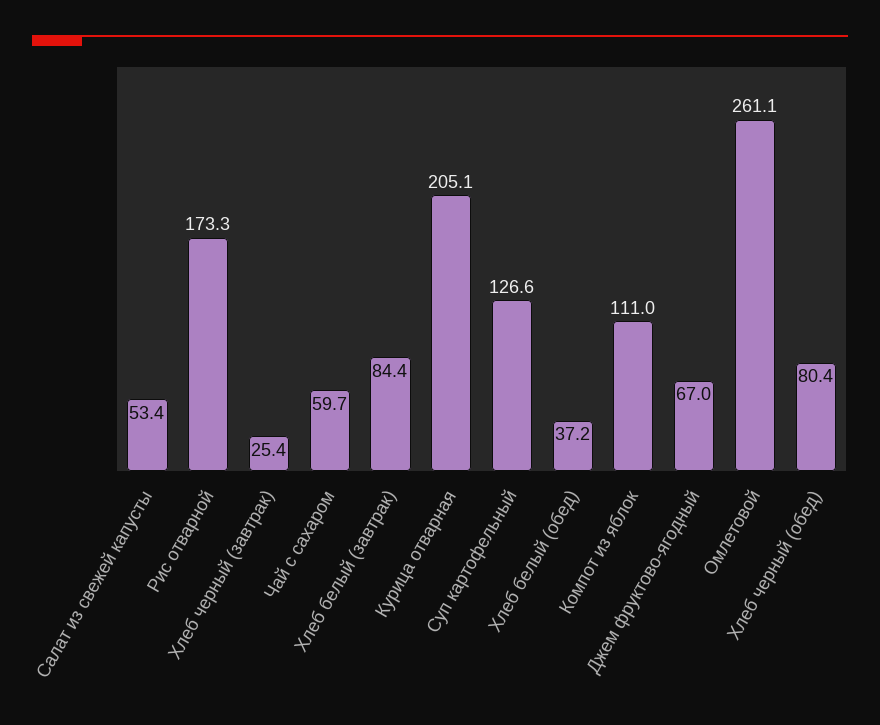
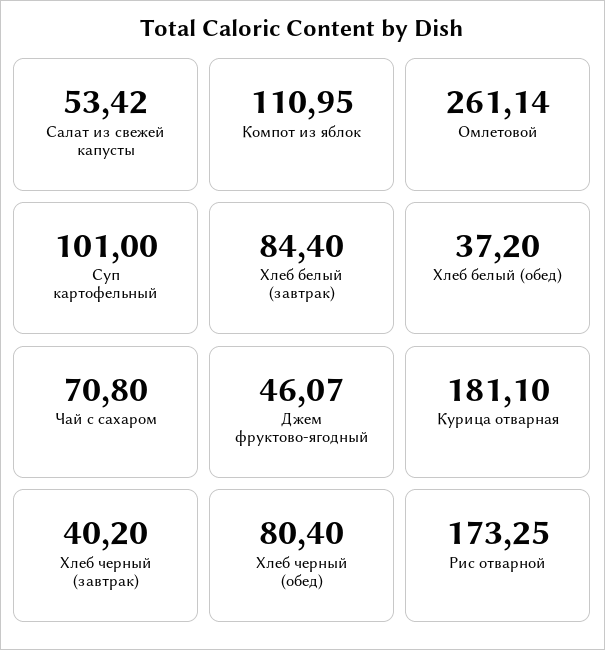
  {
    "Салат из свежей капусты": 53.42,
    "Рис отварной": 173.25,
-   "Хлеб черный (завтрак)": 25.4,
+   "Хлеб черный (завтрак)": 40.2,
-   "Чай с сахаром": 59.7,
+   "Чай с сахаром": 70.8,
    "Хлеб белый (завтрак)": 84.4,
-   "Курица отварная": 205.1,
+   "Курица отварная": 181.1,
-   "Суп картофельный": 126.6,
+   "Суп картофельный": 101,
    "Хлеб белый (обед)": 37.2,
    "Компот из яблок": 110.95,
-   "Джем фруктово-ягодный": 67,
+   "Джем фруктово-ягодный": 46.07,
    "Омлетовой": 261.14,
    "Хлеб черный (обед)": 80.4
  }

